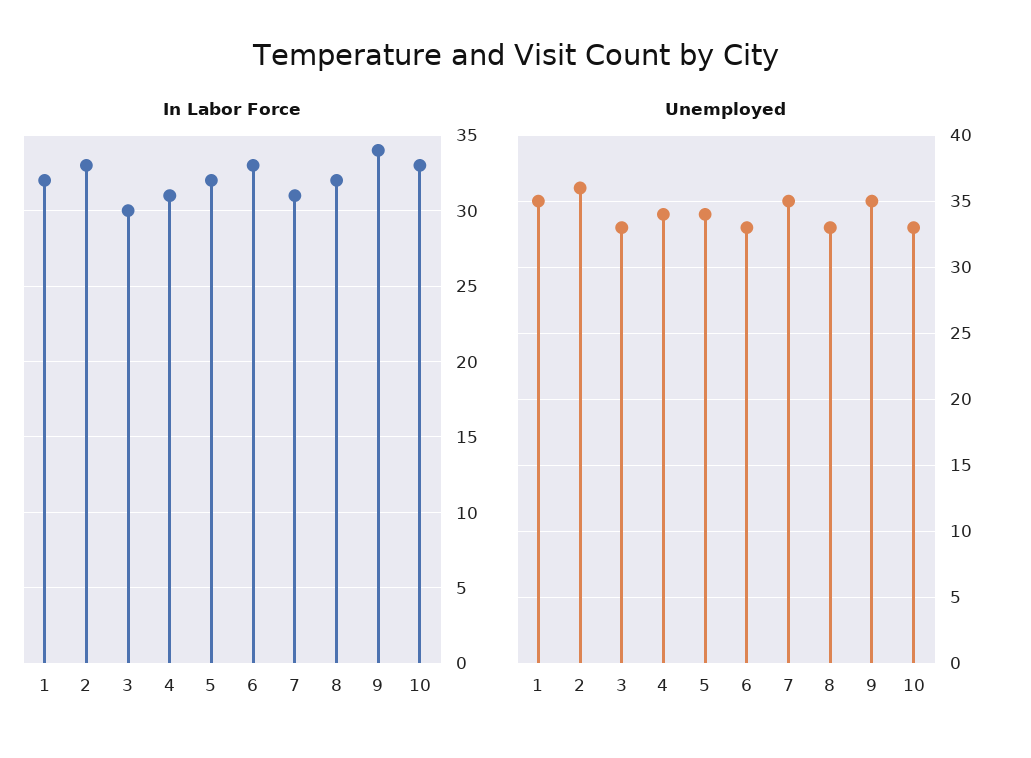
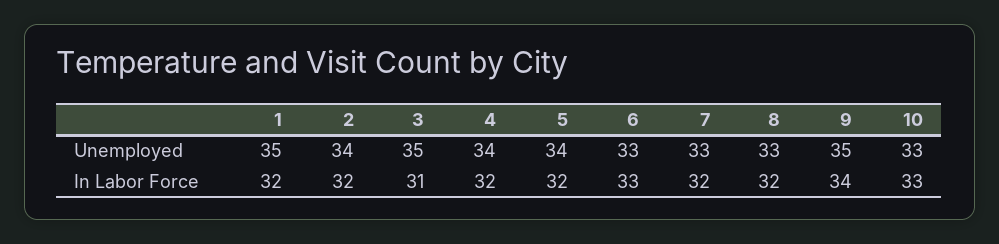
  {
    "In Labor Force": {
      "1": 32,
-     "2": 33,
+     "2": 32,
-     "3": 30,
+     "3": 31,
-     "4": 31,
+     "4": 32,
      "5": 32,
      "6": 33,
-     "7": 31,
+     "7": 32,
      "8": 32,
      "9": 34,
      "10": 33
    },
    "Unemployed": {
      "1": 35,
-     "2": 36,
+     "2": 34,
-     "3": 33,
+     "3": 35,
      "4": 34,
      "5": 34,
      "6": 33,
-     "7": 35,
+     "7": 33,
      "8": 33,
      "9": 35,
      "10": 33
    }
  }

